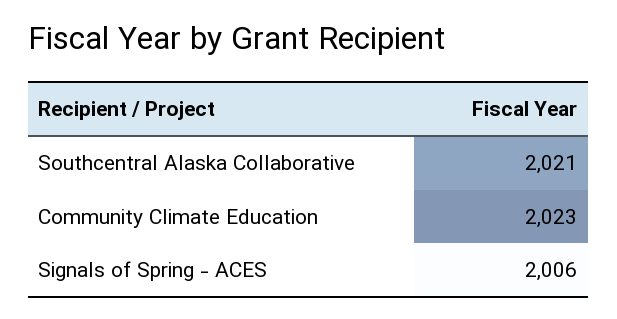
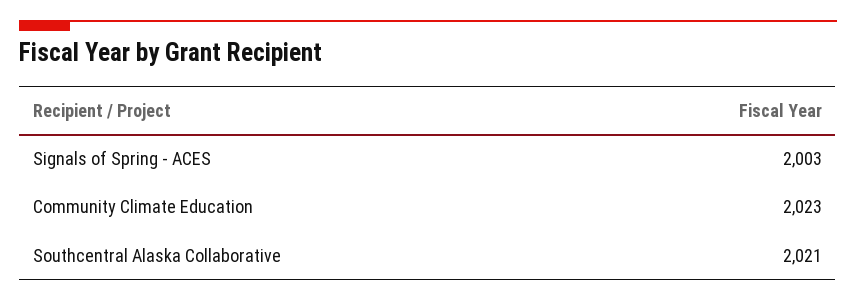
  {
    "Southcentral Alaska Collaborative": 2021,
    "Community Climate Education": 2023,
-   "Signals of Spring - ACES": 2006
+   "Signals of Spring - ACES": 2003
  }

